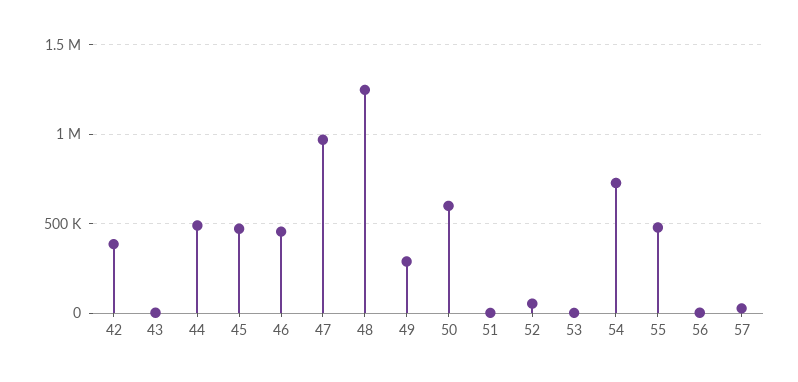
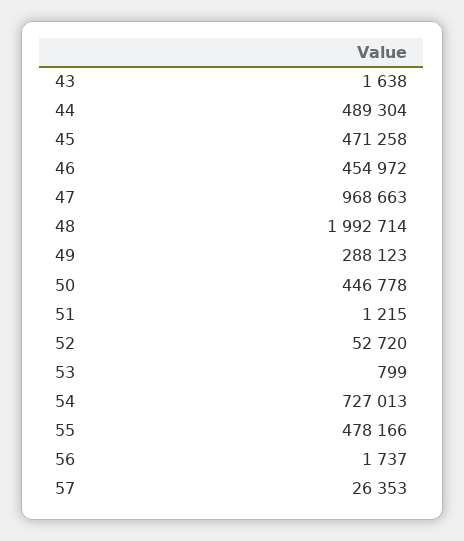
  {
-   "42": 400000,
    "43": 1638,
    "44": 489304,
    "45": 471258,
    "46": 454972,
    "47": 968663,
-   "48": 1250000,
+   "48": 1992714,
    "49": 288123,
-   "50": 600000,
+   "50": 446778,
    "51": 1215,
    "52": 52720,
    "53": 799,
    "54": 727013,
    "55": 478166,
    "56": 1737,
    "57": 26353
  }

